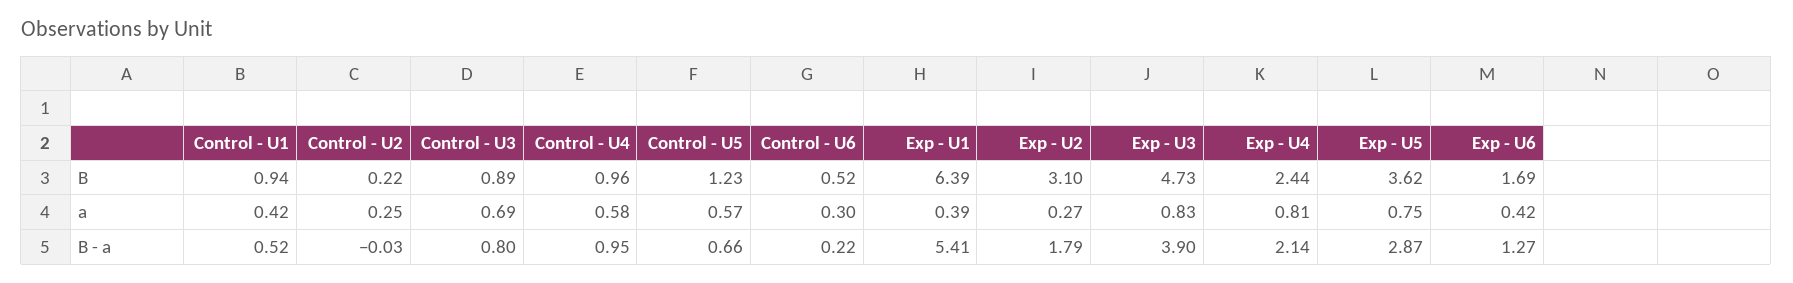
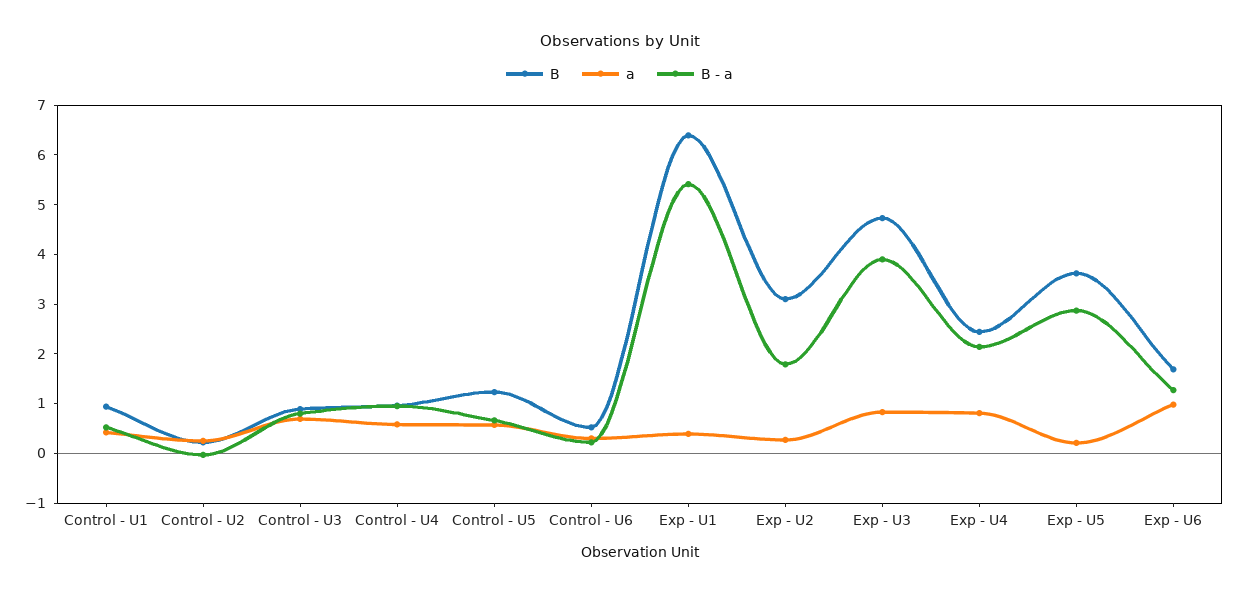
  {
    "B": {
      "Control - U1": 0.94,
      "Control - U2": 0.22,
      "Control - U3": 0.89,
      "Control - U4": 0.96,
      "Control - U5": 1.23,
      "Control - U6": 0.52,
      "Exp - U1": 6.39,
      "Exp - U2": 3.1,
      "Exp - U3": 4.73,
      "Exp - U4": 2.44,
      "Exp - U5": 3.62,
      "Exp - U6": 1.69
    },
    "a": {
      "Control - U1": 0.42,
      "Control - U2": 0.25,
      "Control - U3": 0.69,
      "Control - U4": 0.58,
      "Control - U5": 0.57,
      "Control - U6": 0.3,
      "Exp - U1": 0.39,
      "Exp - U2": 0.27,
      "Exp - U3": 0.83,
      "Exp - U4": 0.81,
-     "Exp - U5": 0.75,
+     "Exp - U5": 0.2,
-     "Exp - U6": 0.42
+     "Exp - U6": 1
    },
    "B - a": {
      "Control - U1": 0.52,
      "Control - U2": -0.03,
      "Control - U3": 0.8,
      "Control - U4": 0.95,
      "Control - U5": 0.66,
      "Control - U6": 0.22,
      "Exp - U1": 5.41,
      "Exp - U2": 1.79,
      "Exp - U3": 3.9,
      "Exp - U4": 2.14,
      "Exp - U5": 2.87,
      "Exp - U6": 1.27
    }
  }

